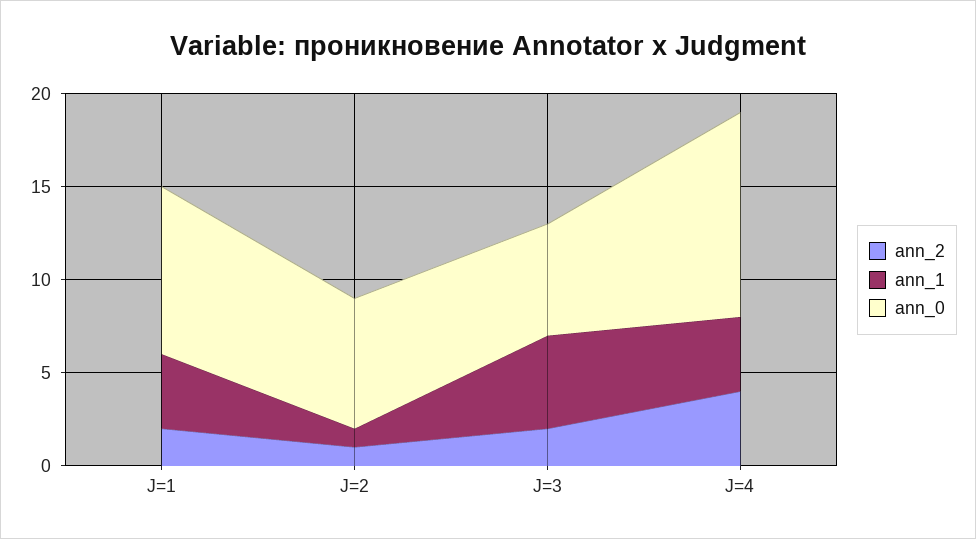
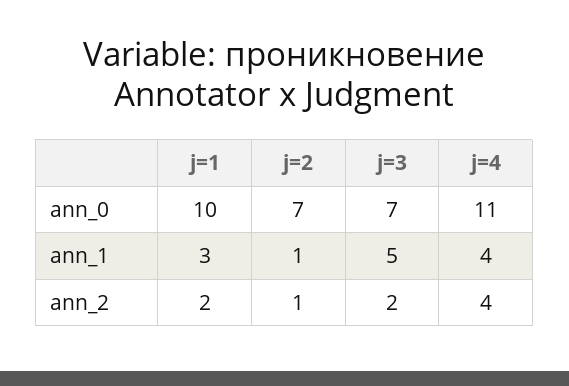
  {
    "ann_2": {
      "J=1": 2,
      "J=2": 1,
      "J=3": 2,
      "J=4": 4
    },
    "ann_1": {
-     "J=1": 4,
+     "J=1": 3,
      "J=2": 1,
      "J=3": 5,
      "J=4": 4
    },
    "ann_0": {
-     "J=1": 9,
+     "J=1": 10,
      "J=2": 7,
-     "J=3": 6,
+     "J=3": 7,
      "J=4": 11
    }
  }

